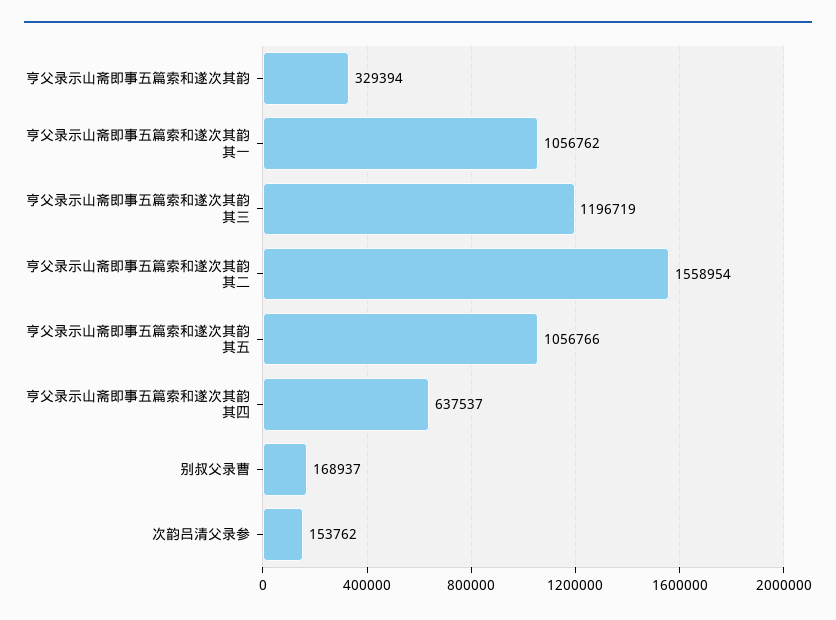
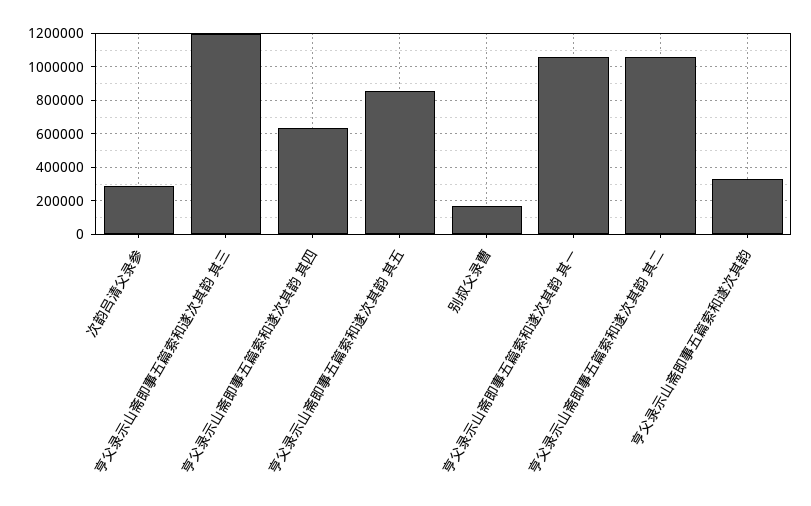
  {
    "亨父录示山斋即事五篇索和遂次其韵": 329394,
    "亨父录示山斋即事五篇索和遂次其韵 其一": 1056762,
    "亨父录示山斋即事五篇索和遂次其韵 其三": 1196719,
-   "亨父录示山斋即事五篇索和遂次其韵 其二": 1558954,
+   "亨父录示山斋即事五篇索和遂次其韵 其二": 1050000,
-   "亨父录示山斋即事五篇索和遂次其韵 其五": 1056766,
+   "亨父录示山斋即事五篇索和遂次其韵 其五": 850000,
    "亨父录示山斋即事五篇索和遂次其韵 其四": 637537,
    "别叔父录曹": 168937,
-   "次韵吕清父录参": 153762
+   "次韵吕清父录参": 300000
  }

